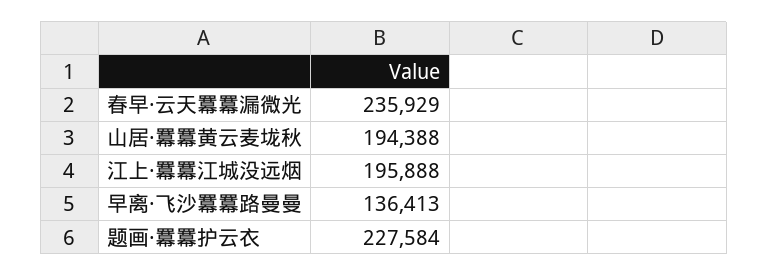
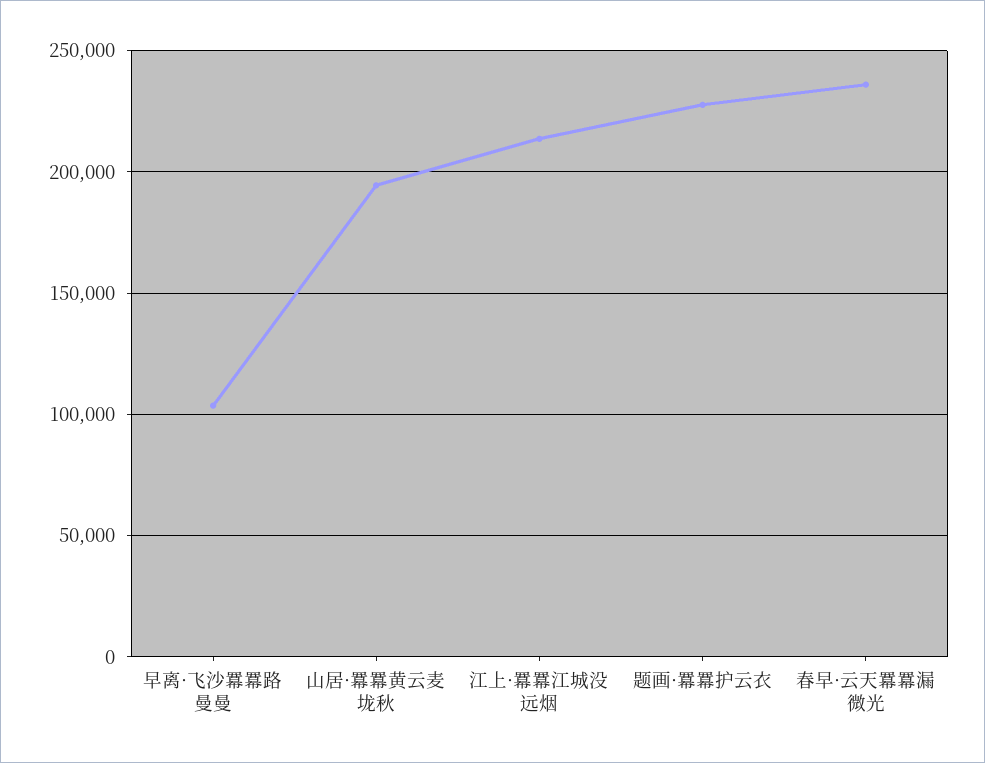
  {
    "春早·云天羃羃漏微光": 235929,
    "山居·羃羃黄云麦垅秋": 194388,
-   "江上·羃羃江城没远烟": 195888,
+   "江上·羃羃江城没远烟": 215000,
-   "早离·飞沙羃羃路曼曼": 136413,
+   "早离·飞沙羃羃路曼曼": 105000,
    "题画·羃羃护云衣": 227584
  }

